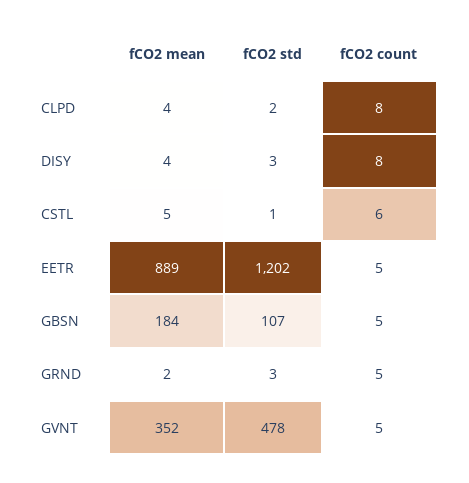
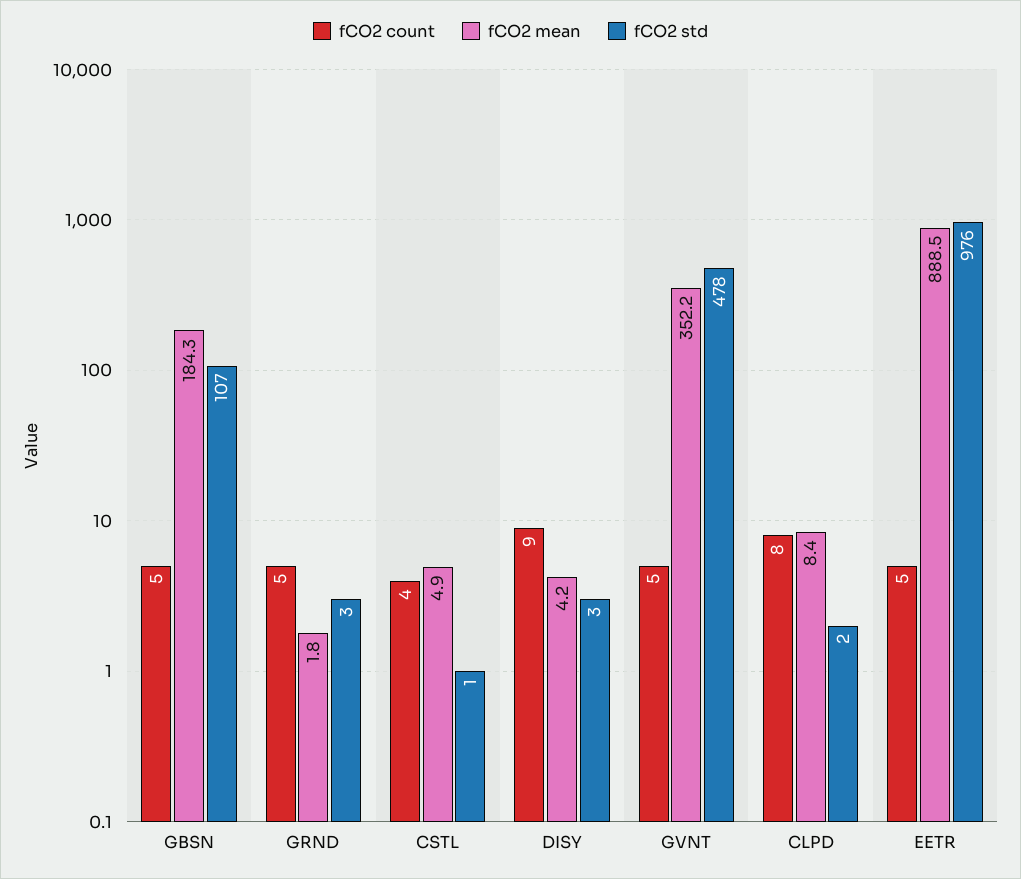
  {
    "fCO2 mean": {
-     "CLPD": 4,
+     "CLPD": 8.4,
      "DISY": 4.2,
      "CSTL": 4.9,
      "EETR": 888.5,
      "GBSN": 184.3,
      "GRND": 1.8,
      "GVNT": 352.2
    },
    "fCO2 std": {
      "CLPD": 2,
      "DISY": 3,
      "CSTL": 1,
-     "EETR": 1202,
+     "EETR": 976,
      "GBSN": 107,
      "GRND": 3,
      "GVNT": 478
    },
    "fCO2 count": {
      "CLPD": 8,
-     "DISY": 8,
+     "DISY": 9,
-     "CSTL": 6,
+     "CSTL": 4,
      "EETR": 5,
      "GBSN": 5,
      "GRND": 5,
      "GVNT": 5
    }
  }

